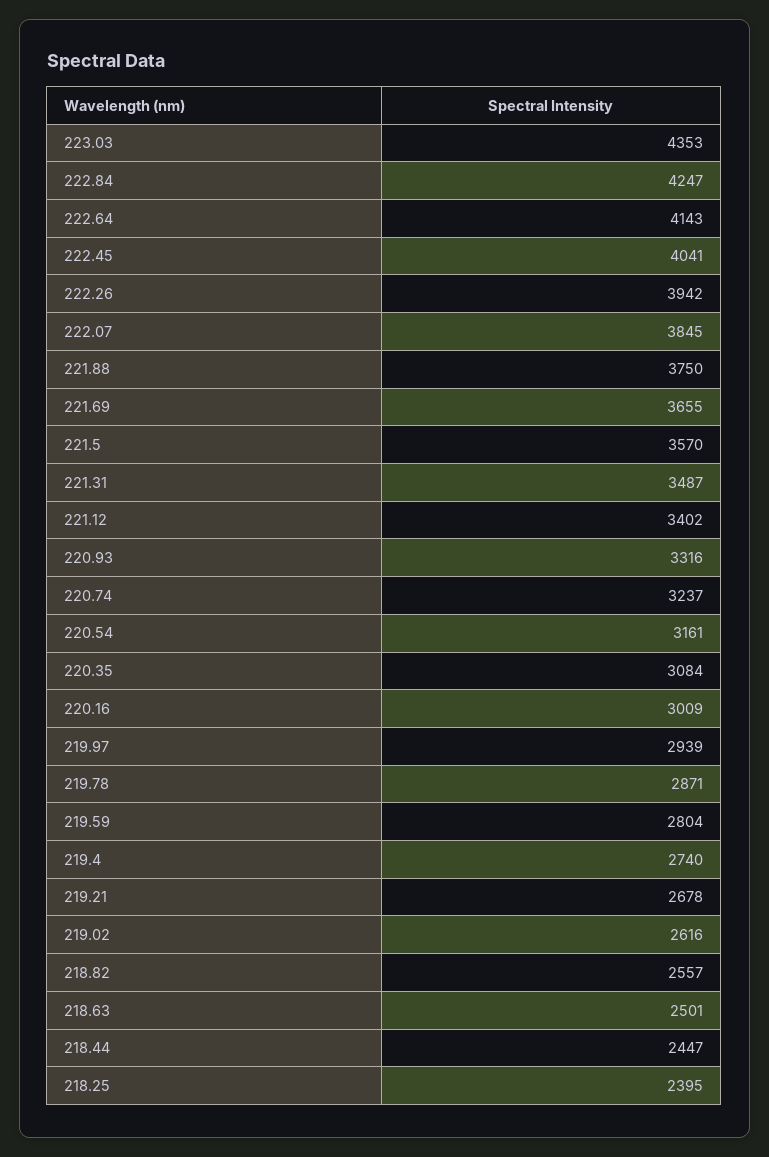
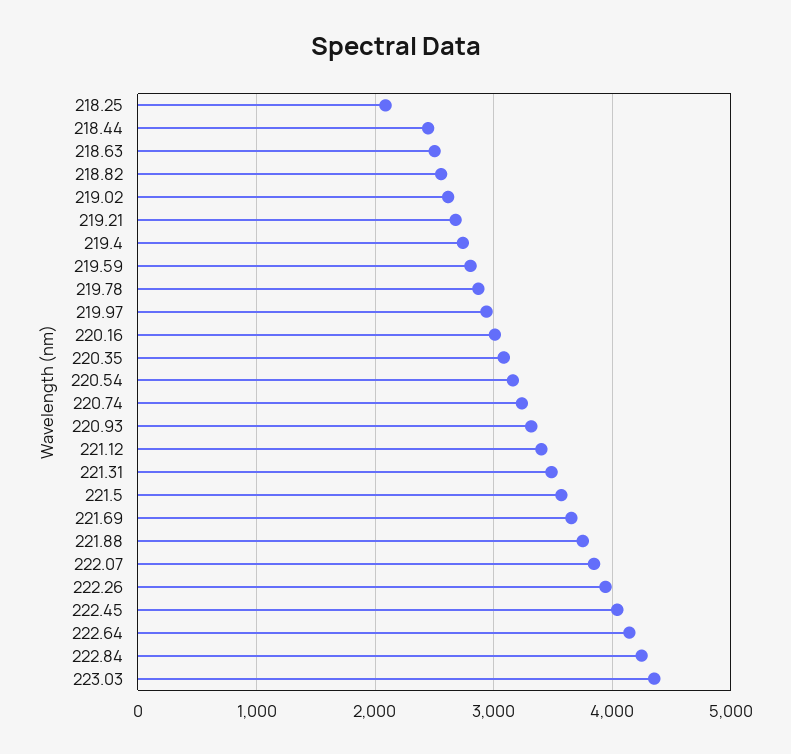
  {
    "223.03": 4353,
    "222.84": 4247,
    "222.64": 4143,
    "222.45": 4041,
    "222.26": 3942,
    "222.07": 3845,
    "221.88": 3750,
    "221.69": 3655,
    "221.5": 3570,
    "221.31": 3487,
    "221.12": 3402,
    "220.93": 3316,
    "220.74": 3237,
    "220.54": 3161,
    "220.35": 3084,
    "220.16": 3009,
    "219.97": 2939,
    "219.78": 2871,
    "219.59": 2804,
    "219.4": 2740,
    "219.21": 2678,
    "219.02": 2616,
    "218.82": 2557,
    "218.63": 2501,
    "218.44": 2447,
-   "218.25": 2395
+   "218.25": 2100
  }

